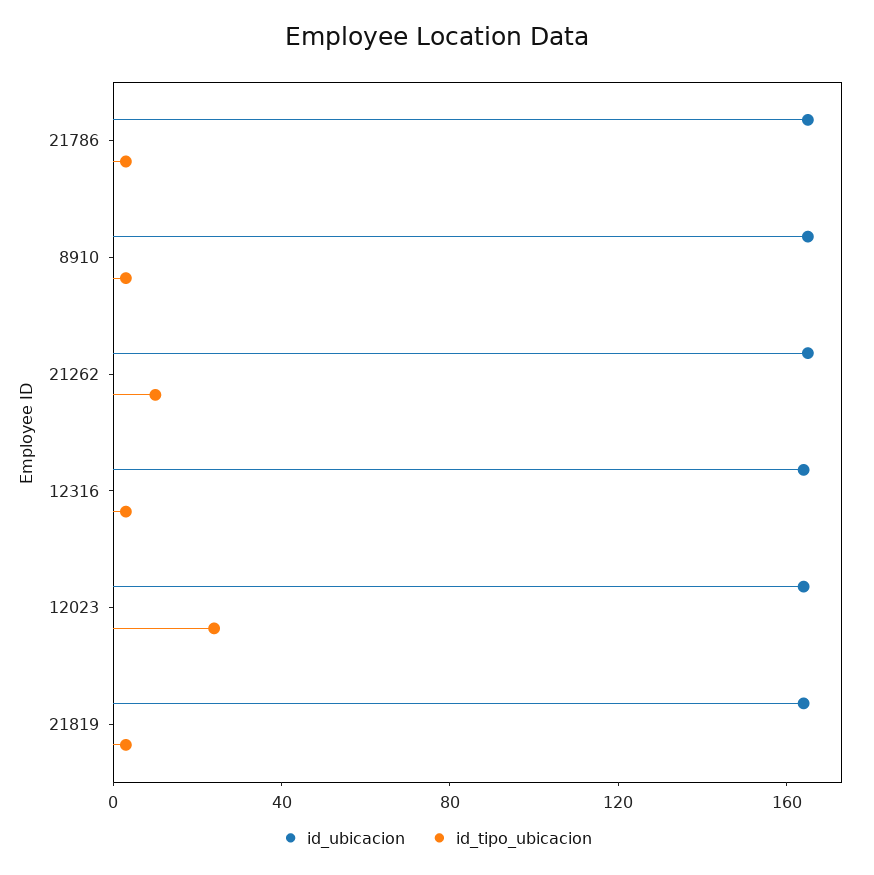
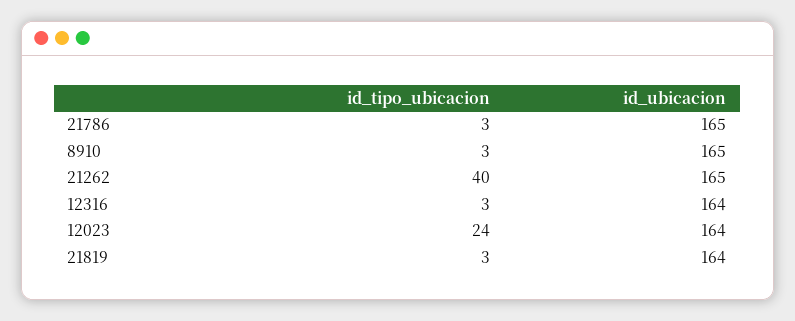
  {
    "id_ubicacion": {
      "21786": 165,
      "8910": 165,
      "21262": 165,
      "12316": 164,
      "12023": 164,
      "21819": 164
    },
    "id_tipo_ubicacion": {
      "21786": 3,
      "8910": 3,
-     "21262": 10,
+     "21262": 40,
      "12316": 3,
      "12023": 24,
      "21819": 3
    }
  }

